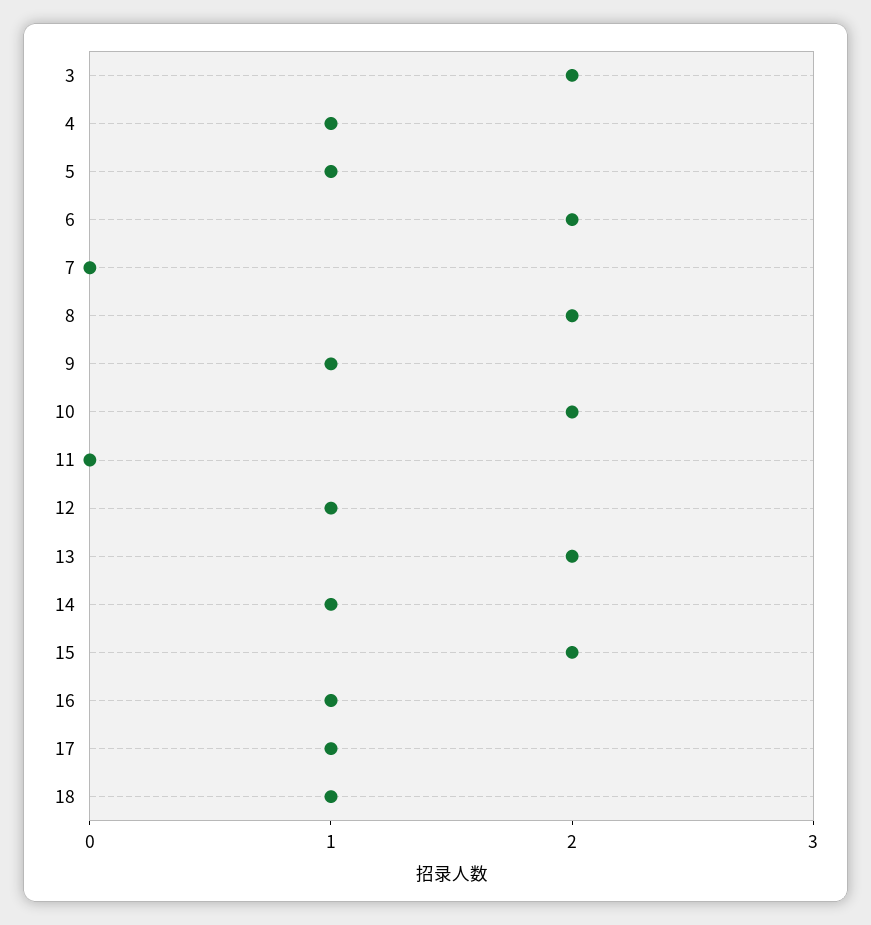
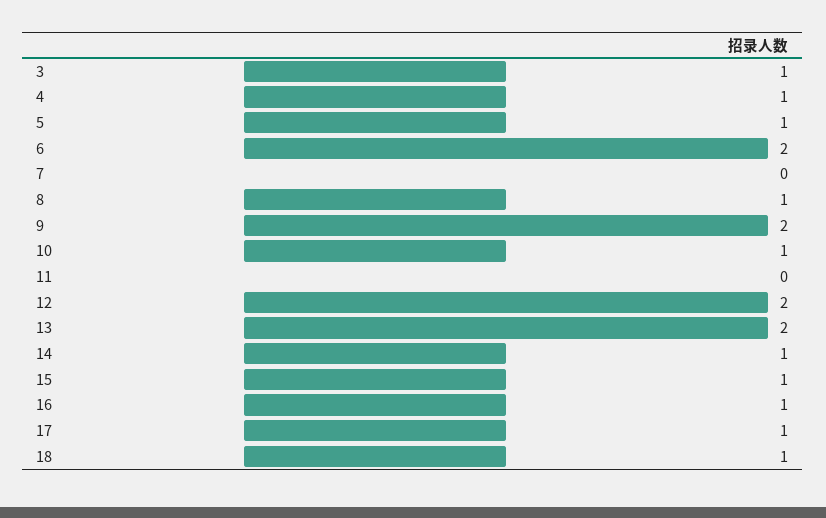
  {
-   "3": 2,
+   "3": 1,
    "4": 1,
    "5": 1,
    "6": 2,
    "7": 0,
-   "8": 2,
+   "8": 1,
-   "9": 1,
+   "9": 2,
-   "10": 2,
+   "10": 1,
    "11": 0,
-   "12": 1,
+   "12": 2,
    "13": 2,
    "14": 1,
-   "15": 2,
+   "15": 1,
    "16": 1,
    "17": 1,
    "18": 1
  }

